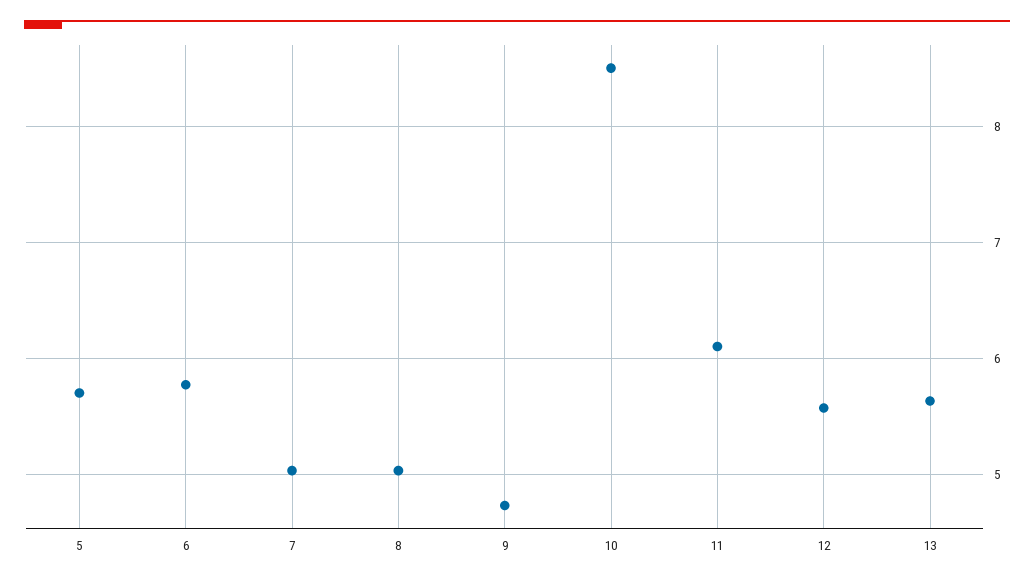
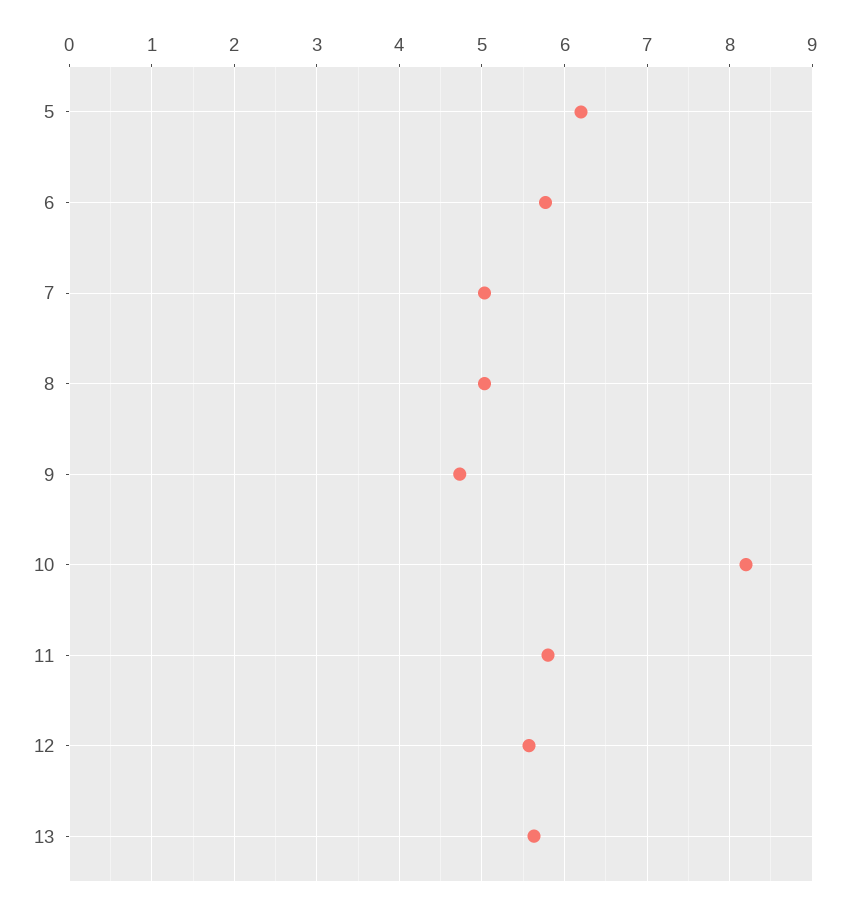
  {
-   "5": 5.7,
+   "5": 6.2,
    "6": 5.8,
    "7": 5,
    "8": 5,
    "9": 4.7,
-   "10": 8.5,
+   "10": 8.2,
-   "11": 6.1,
+   "11": 5.8,
    "12": 5.6,
    "13": 5.6
  }

